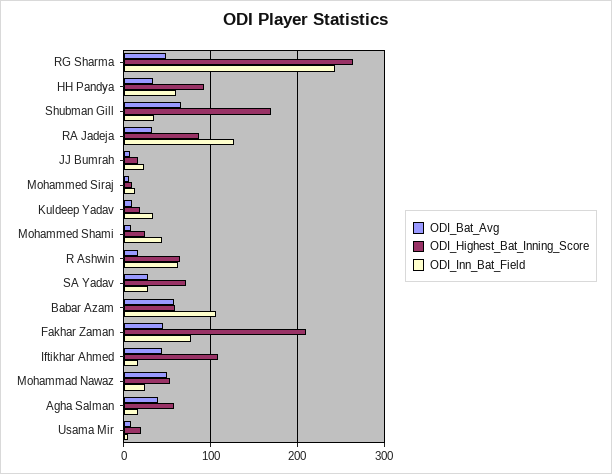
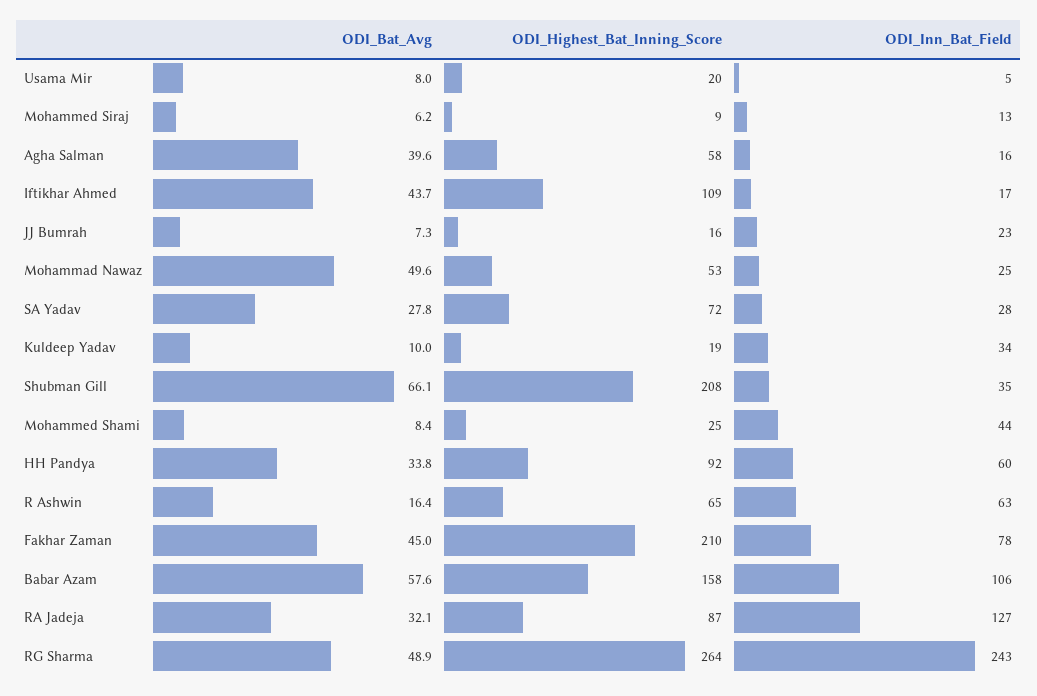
  {
    "ODI_Bat_Avg": {
      "RG Sharma": 48.9,
      "HH Pandya": 33.8,
      "Shubman Gill": 66.1,
      "RA Jadeja": 32.1,
      "JJ Bumrah": 7.3,
      "Mohammed Siraj": 6.2,
      "Kuldeep Yadav": 10,
      "Mohammed Shami": 8.4,
      "R Ashwin": 16.4,
      "SA Yadav": 27.8,
      "Babar Azam": 57.6,
      "Fakhar Zaman": 45,
      "Iftikhar Ahmed": 43.7,
      "Mohammad Nawaz": 49.6,
      "Agha Salman": 39.6,
      "Usama Mir": 8
    },
    "ODI_Highest_Bat_Inning_Score": {
      "RG Sharma": 264,
      "HH Pandya": 92,
-     "Shubman Gill": 170,
+     "Shubman Gill": 208,
      "RA Jadeja": 87,
      "JJ Bumrah": 16,
      "Mohammed Siraj": 9,
      "Kuldeep Yadav": 19,
      "Mohammed Shami": 25,
      "R Ashwin": 65,
      "SA Yadav": 72,
-     "Babar Azam": 60,
+     "Babar Azam": 158,
      "Fakhar Zaman": 210,
      "Iftikhar Ahmed": 109,
      "Mohammad Nawaz": 53,
      "Agha Salman": 58,
      "Usama Mir": 20
    },
    "ODI_Inn_Bat_Field": {
      "RG Sharma": 243,
      "HH Pandya": 60,
      "Shubman Gill": 35,
      "RA Jadeja": 127,
      "JJ Bumrah": 23,
      "Mohammed Siraj": 13,
      "Kuldeep Yadav": 34,
      "Mohammed Shami": 44,
      "R Ashwin": 63,
      "SA Yadav": 28,
      "Babar Azam": 106,
      "Fakhar Zaman": 78,
      "Iftikhar Ahmed": 17,
      "Mohammad Nawaz": 25,
      "Agha Salman": 16,
      "Usama Mir": 5
    }
  }

